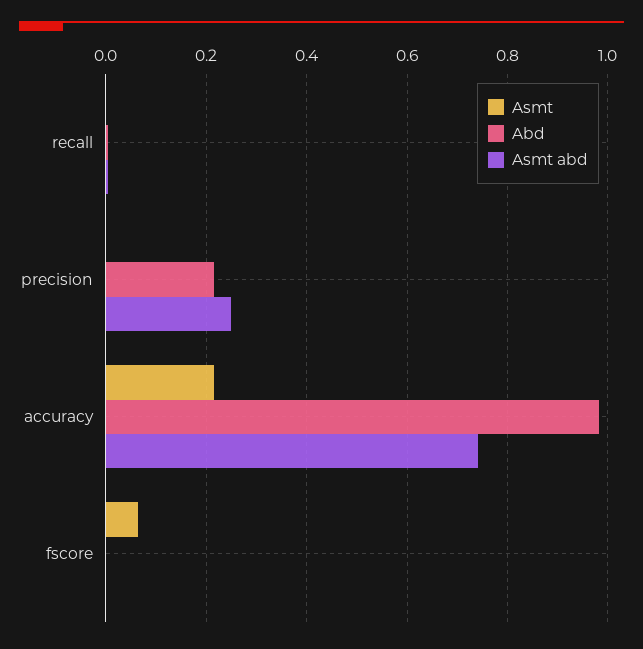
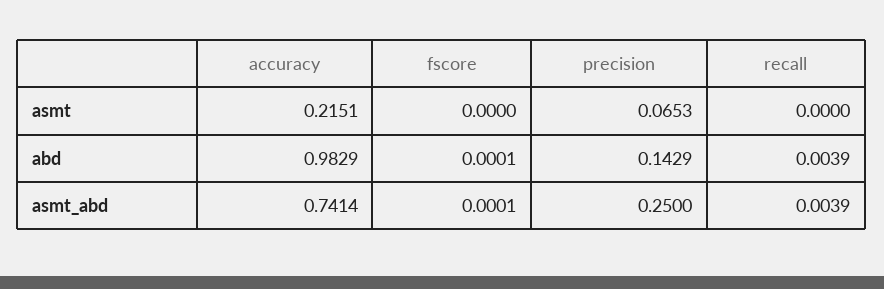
  {
    "Asmt": {
      "recall": 0,
-     "precision": 0,
+     "precision": 0.0653,
      "accuracy": 0.2151,
-     "fscore": 0.06
+     "fscore": 0
    },
    "Abd": {
      "recall": 0.0039,
-     "precision": 0.22,
+     "precision": 0.1429,
      "accuracy": 0.9829,
      "fscore": 0.0001
    },
    "Asmt abd": {
      "recall": 0.0039,
      "precision": 0.25,
      "accuracy": 0.7414,
      "fscore": 0.0001
    }
  }

